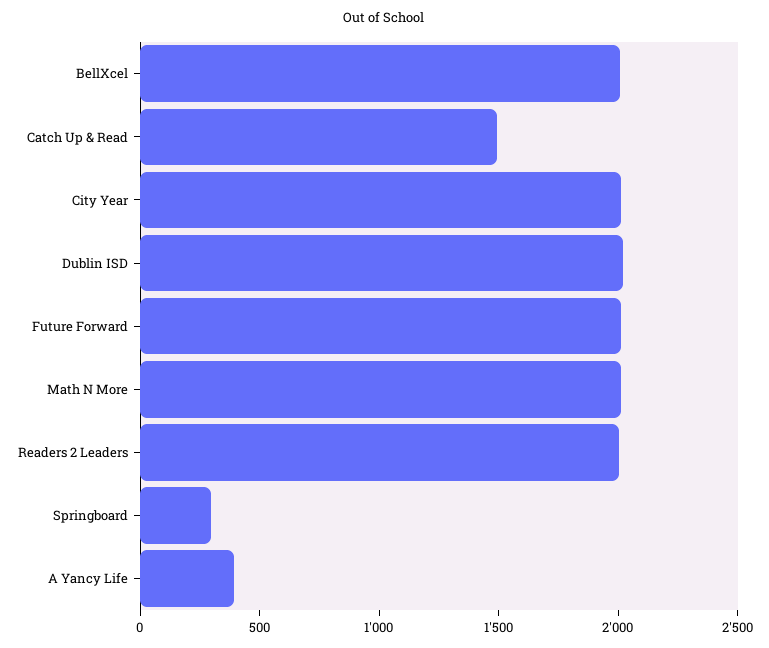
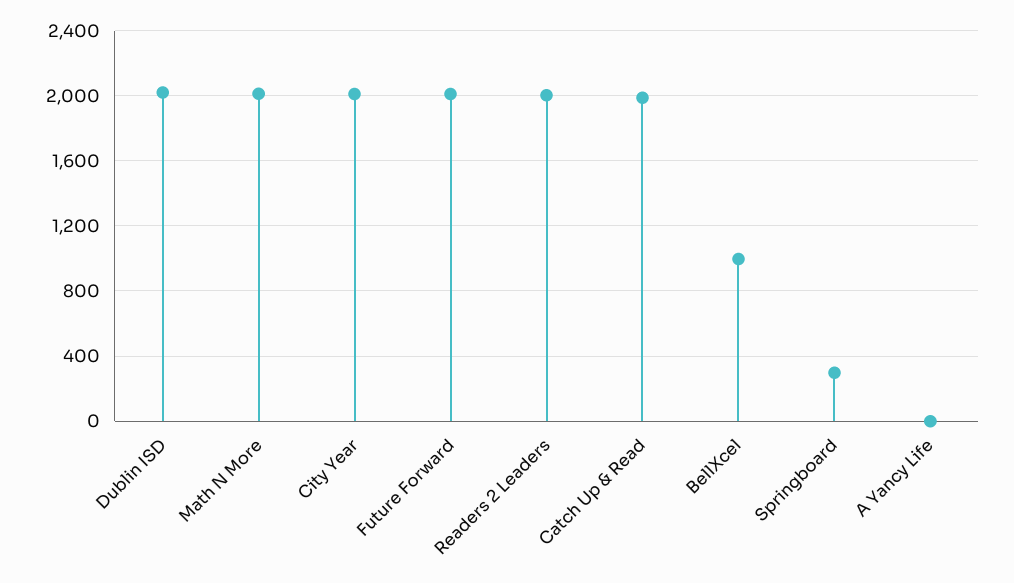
  {
-   "BellXcel": 2000,
+   "BellXcel": 1000,
-   "Catch Up & Read": 1500,
+   "Catch Up & Read": 2000,
    "City Year": 2000,
    "Dublin ISD": 2000,
    "Future Forward": 2000,
    "Math N More": 2000,
    "Readers 2 Leaders": 2000,
    "Springboard": 300,
-   "A Yancy Life": 400
+   "A Yancy Life": 0
  }

